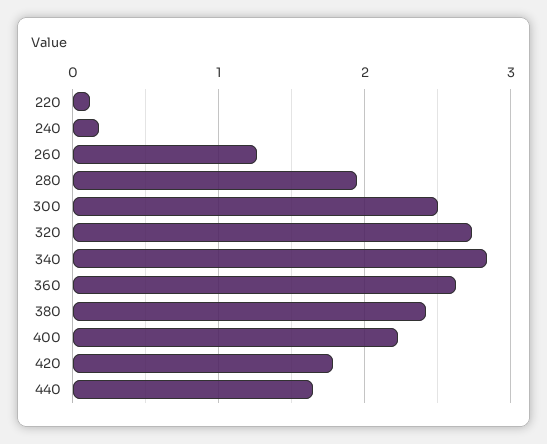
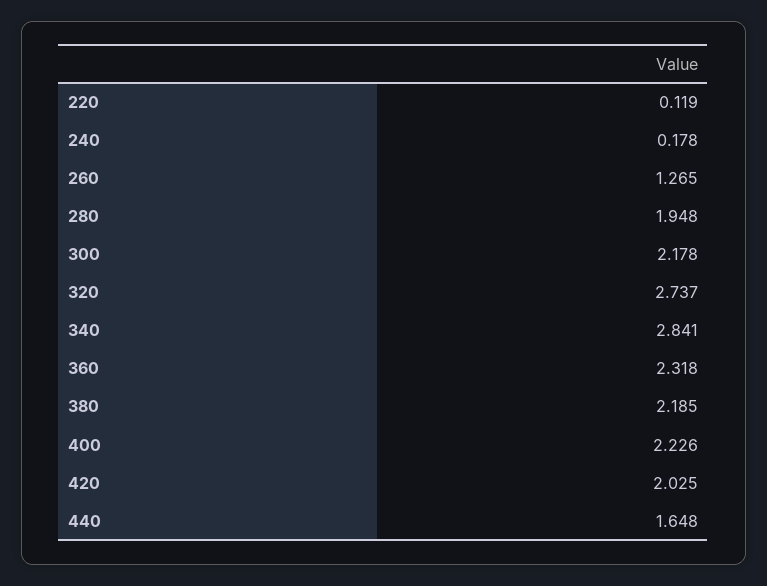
  {
    "220": 0.119,
    "240": 0.178,
    "260": 1.265,
    "280": 1.948,
-   "300": 2.5,
+   "300": 2.178,
    "320": 2.737,
    "340": 2.841,
-   "360": 2.6,
+   "360": 2.318,
-   "380": 2.4,
+   "380": 2.185,
    "400": 2.226,
-   "420": 1.8,
+   "420": 2.025,
    "440": 1.648
  }

